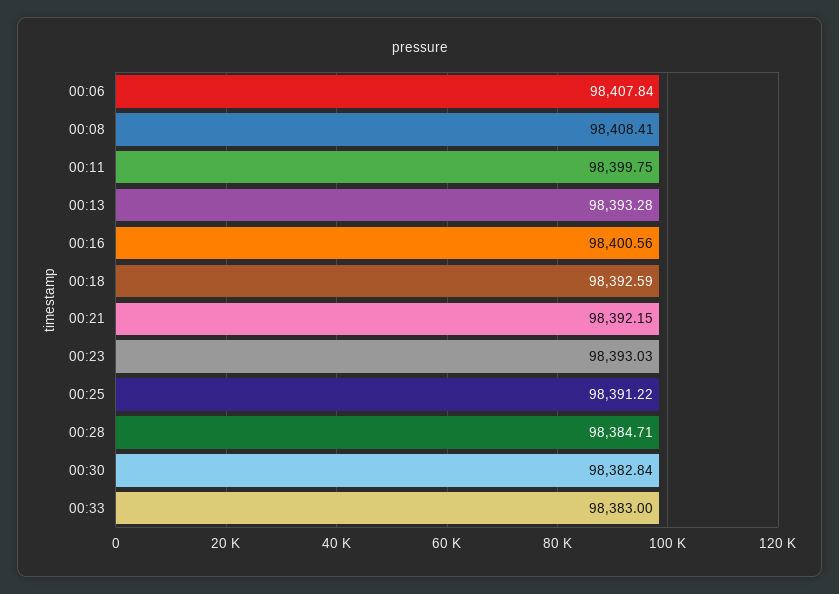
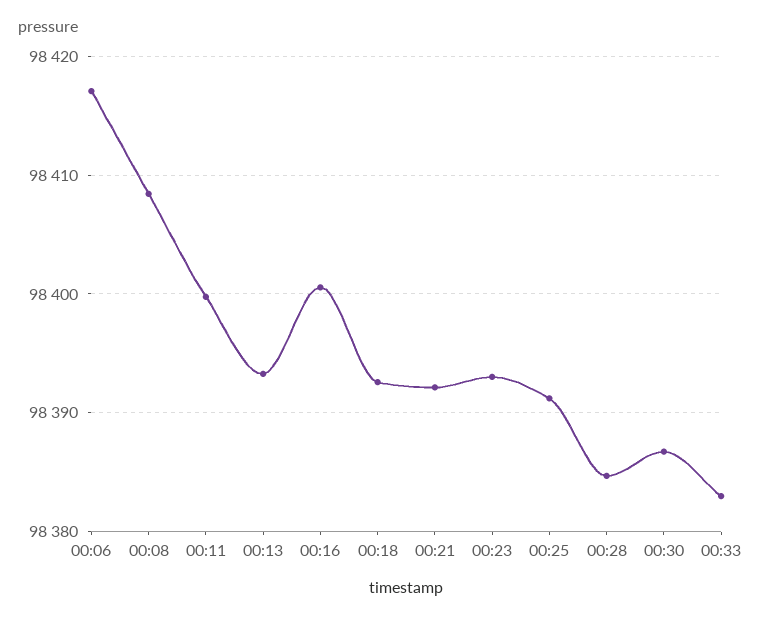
  {
-   "00:06": 98407.84,
+   "00:06": 98417,
    "00:08": 98408.41,
    "00:11": 98399.75,
    "00:13": 98393.28,
    "00:16": 98400.56,
    "00:18": 98392.59,
    "00:21": 98392.15,
    "00:23": 98393.03,
    "00:25": 98391.22,
    "00:28": 98384.71,
-   "00:30": 98382.84,
+   "00:30": 98387,
    "00:33": 98383
  }

